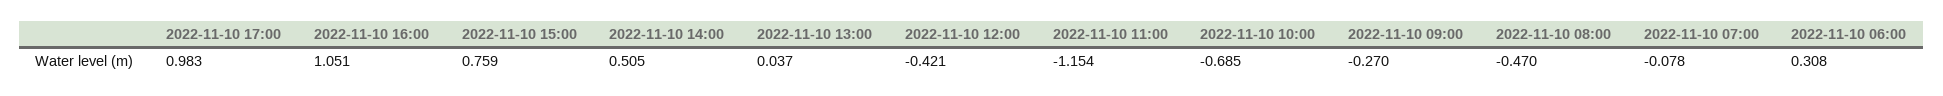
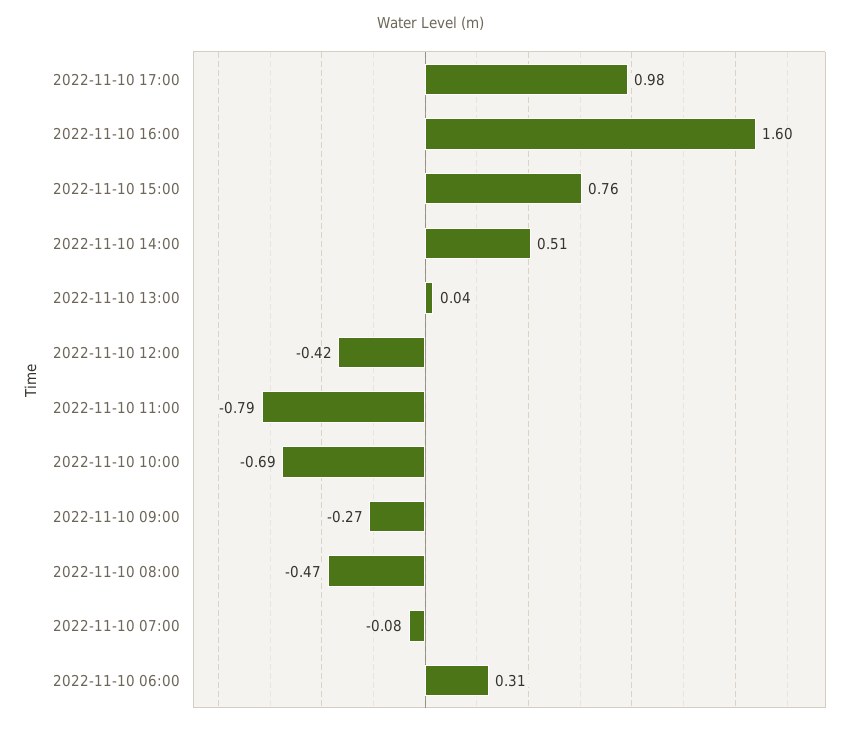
  {
    "2022-11-10 17:00": 0.983,
-   "2022-11-10 16:00": 1.051,
+   "2022-11-10 16:00": 1.6,
    "2022-11-10 15:00": 0.759,
    "2022-11-10 14:00": 0.505,
    "2022-11-10 13:00": 0.037,
    "2022-11-10 12:00": -0.421,
-   "2022-11-10 11:00": -1.154,
+   "2022-11-10 11:00": -0.79,
    "2022-11-10 10:00": -0.685,
    "2022-11-10 09:00": -0.27,
    "2022-11-10 08:00": -0.47,
    "2022-11-10 07:00": -0.078,
    "2022-11-10 06:00": 0.308
  }

